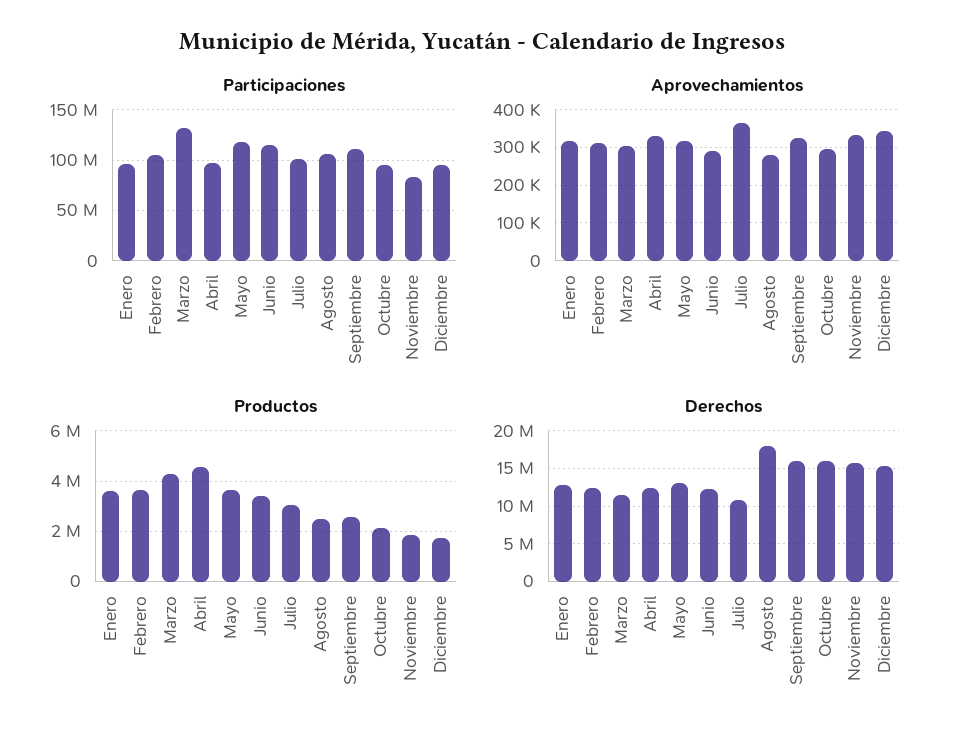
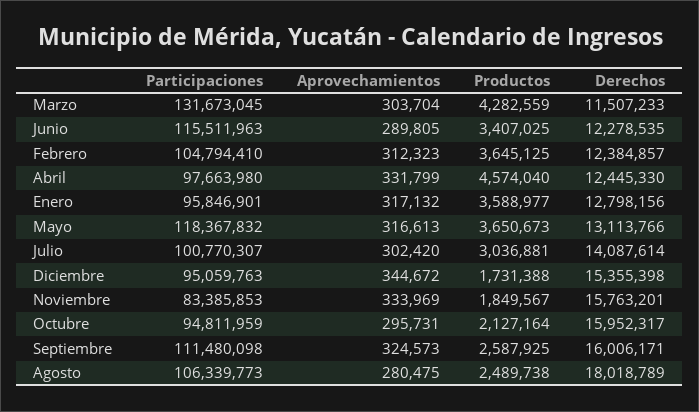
  {
    "Participaciones": {
      "Enero": 95846901,
      "Febrero": 104794410,
      "Marzo": 131673045,
      "Abril": 97663980,
      "Mayo": 118367832,
      "Junio": 115511963,
      "Julio": 100770307,
      "Agosto": 106339773,
      "Septiembre": 111480098,
      "Octubre": 94811959,
      "Noviembre": 83385853,
      "Diciembre": 95059763
    },
    "Aprovechamientos": {
      "Enero": 317132,
      "Febrero": 312323,
      "Marzo": 303704,
      "Abril": 331799,
      "Mayo": 316613,
      "Junio": 289805,
-     "Julio": 360000,
+     "Julio": 302420,
      "Agosto": 280475,
      "Septiembre": 324573,
      "Octubre": 295731,
      "Noviembre": 333969,
      "Diciembre": 344672
    },
    "Productos": {
      "Enero": 3588977,
      "Febrero": 3645125,
      "Marzo": 4282559,
      "Abril": 4574040,
      "Mayo": 3650673,
      "Junio": 3407025,
      "Julio": 3036881,
      "Agosto": 2489738,
      "Septiembre": 2587925,
      "Octubre": 2127164,
      "Noviembre": 1849567,
      "Diciembre": 1731388
    },
    "Derechos": {
      "Enero": 12798156,
      "Febrero": 12384857,
      "Marzo": 11507233,
      "Abril": 12445330,
      "Mayo": 13113766,
      "Junio": 12278535,
-     "Julio": 11000000,
+     "Julio": 14087614,
      "Agosto": 18018789,
      "Septiembre": 16006171,
      "Octubre": 15952317,
      "Noviembre": 15763201,
      "Diciembre": 15355398
    }
  }

